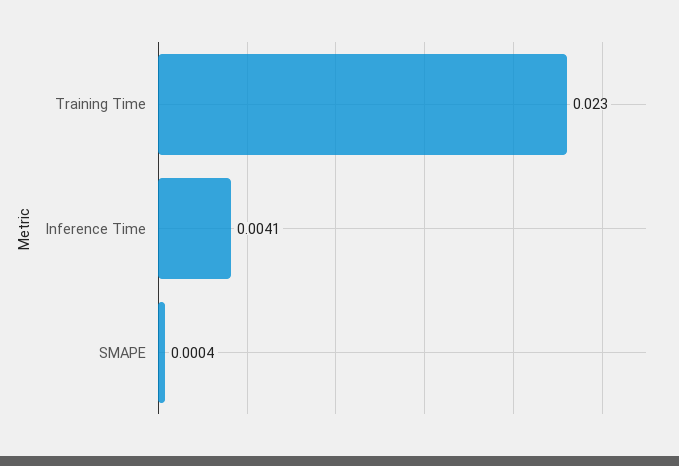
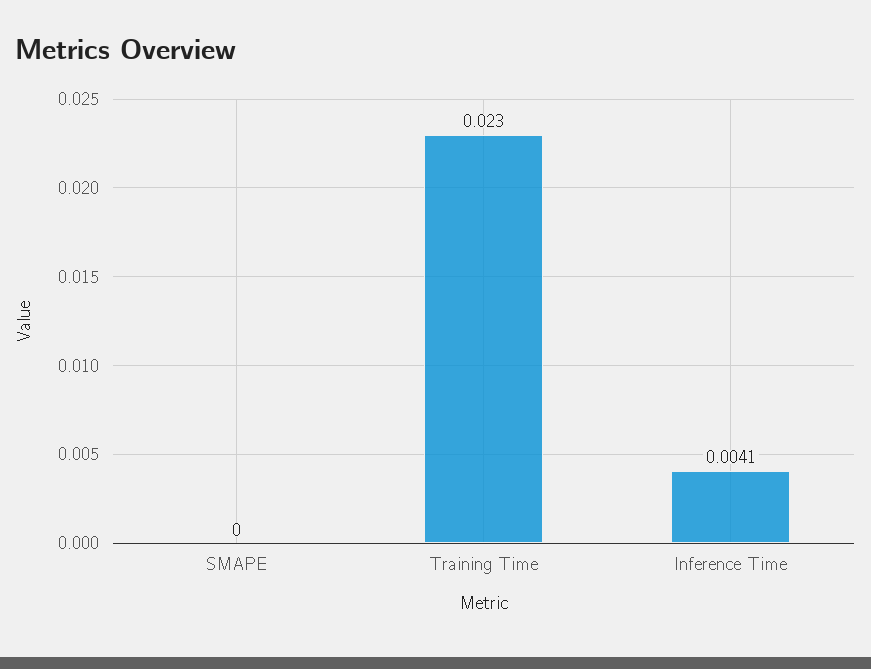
  {
    "Training Time": 0.023,
    "Inference Time": 0.0041,
-   "SMAPE": 0.0004
+   "SMAPE": 0
  }

